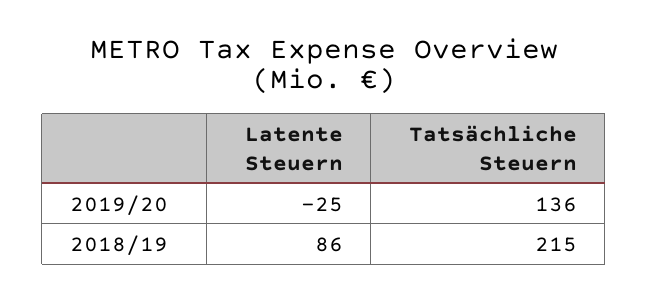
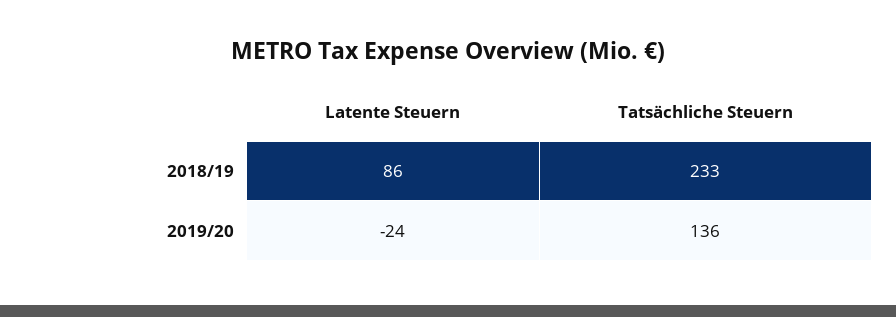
  {
    "Latente Steuern": {
-     "2019/20": -25,
+     "2019/20": -24,
      "2018/19": 86
    },
    "Tatsächliche Steuern": {
      "2019/20": 136,
-     "2018/19": 215
+     "2018/19": 233
    }
  }

